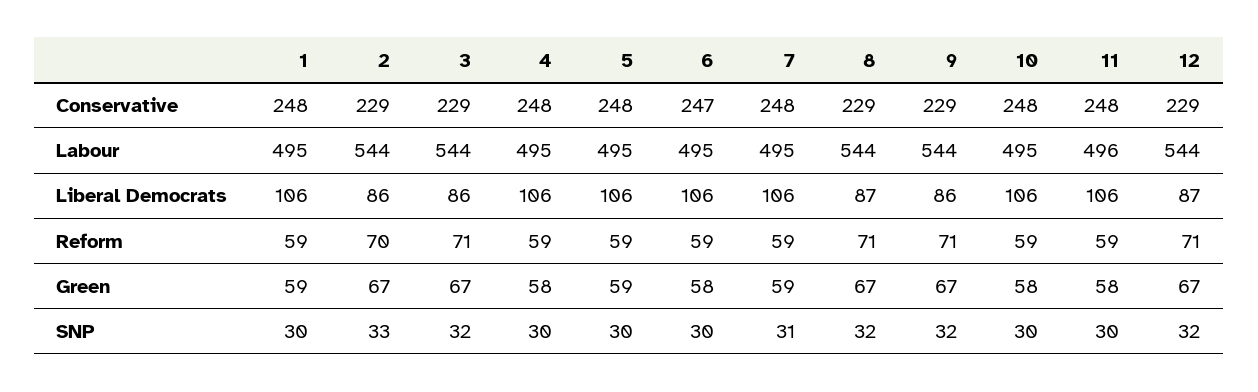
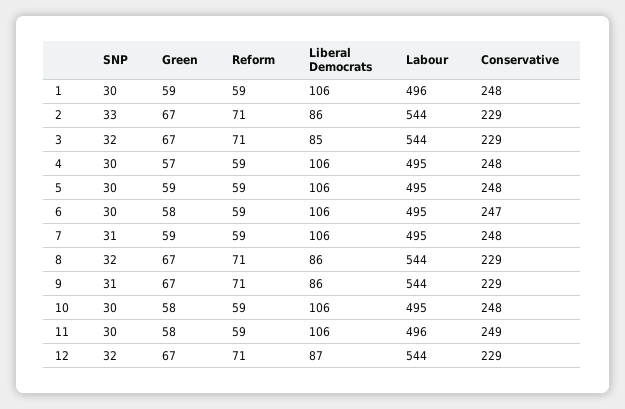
  {
    "1": {
      "Conservative": 248,
-     "Labour": 495,
+     "Labour": 496,
      "Liberal Democrats": 106,
      "Reform": 59,
      "Green": 59,
      "SNP": 30
    },
    "2": {
      "Conservative": 229,
      "Labour": 544,
      "Liberal Democrats": 86,
-     "Reform": 70,
+     "Reform": 71,
      "Green": 67,
      "SNP": 33
    },
    "3": {
      "Conservative": 229,
      "Labour": 544,
-     "Liberal Democrats": 86,
+     "Liberal Democrats": 85,
      "Reform": 71,
      "Green": 67,
      "SNP": 32
    },
    "4": {
      "Conservative": 248,
      "Labour": 495,
      "Liberal Democrats": 106,
      "Reform": 59,
-     "Green": 58,
+     "Green": 57,
      "SNP": 30
    },
    "5": {
      "Conservative": 248,
      "Labour": 495,
      "Liberal Democrats": 106,
      "Reform": 59,
      "Green": 59,
      "SNP": 30
    },
    "6": {
      "Conservative": 247,
      "Labour": 495,
      "Liberal Democrats": 106,
      "Reform": 59,
      "Green": 58,
      "SNP": 30
    },
    "7": {
      "Conservative": 248,
      "Labour": 495,
      "Liberal Democrats": 106,
      "Reform": 59,
      "Green": 59,
      "SNP": 31
    },
    "8": {
      "Conservative": 229,
      "Labour": 544,
-     "Liberal Democrats": 87,
+     "Liberal Democrats": 86,
      "Reform": 71,
      "Green": 67,
      "SNP": 32
    },
    "9": {
      "Conservative": 229,
      "Labour": 544,
      "Liberal Democrats": 86,
      "Reform": 71,
      "Green": 67,
-     "SNP": 32
+     "SNP": 31
    },
    "10": {
      "Conservative": 248,
      "Labour": 495,
      "Liberal Democrats": 106,
      "Reform": 59,
      "Green": 58,
      "SNP": 30
    },
    "11": {
-     "Conservative": 248,
+     "Conservative": 249,
      "Labour": 496,
      "Liberal Democrats": 106,
      "Reform": 59,
      "Green": 58,
      "SNP": 30
    },
    "12": {
      "Conservative": 229,
      "Labour": 544,
      "Liberal Democrats": 87,
      "Reform": 71,
      "Green": 67,
      "SNP": 32
    }
  }

